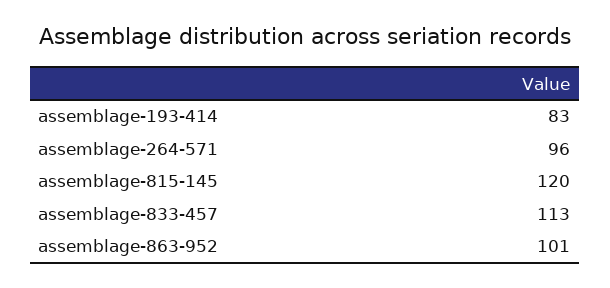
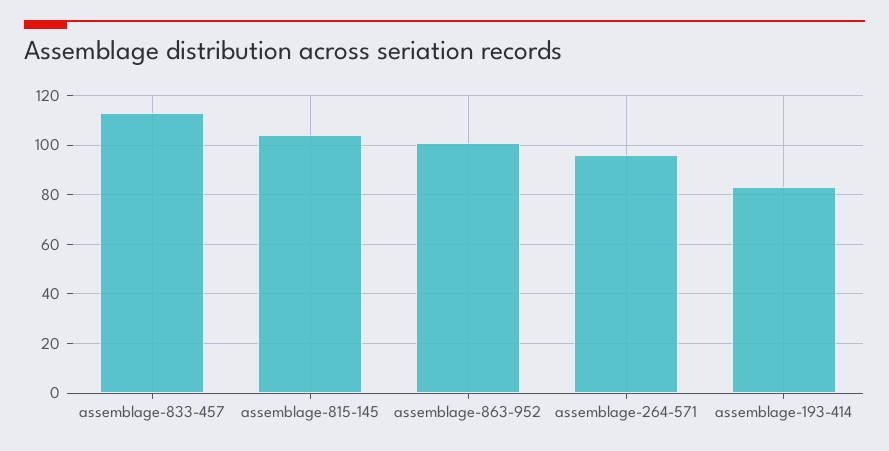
  {
    "assemblage-193-414": 83,
    "assemblage-264-571": 96,
-   "assemblage-815-145": 120,
+   "assemblage-815-145": 105,
    "assemblage-833-457": 113,
    "assemblage-863-952": 101
  }

